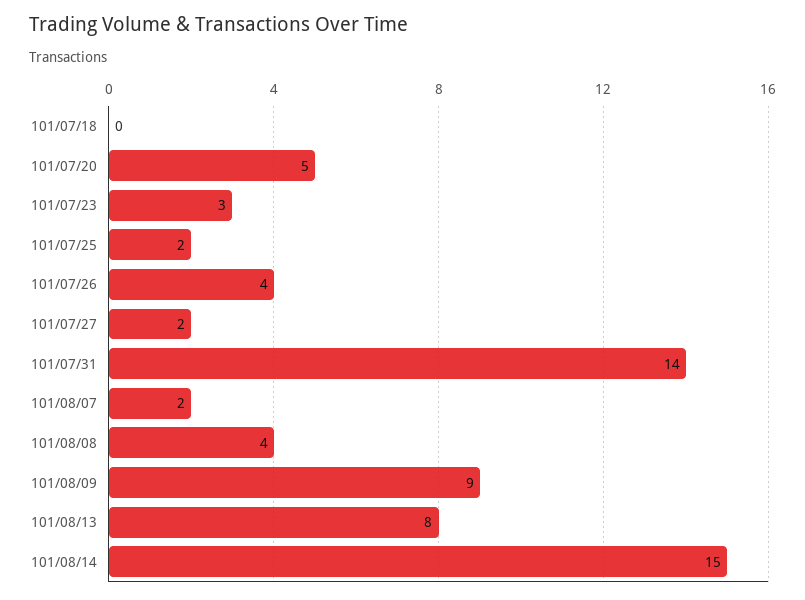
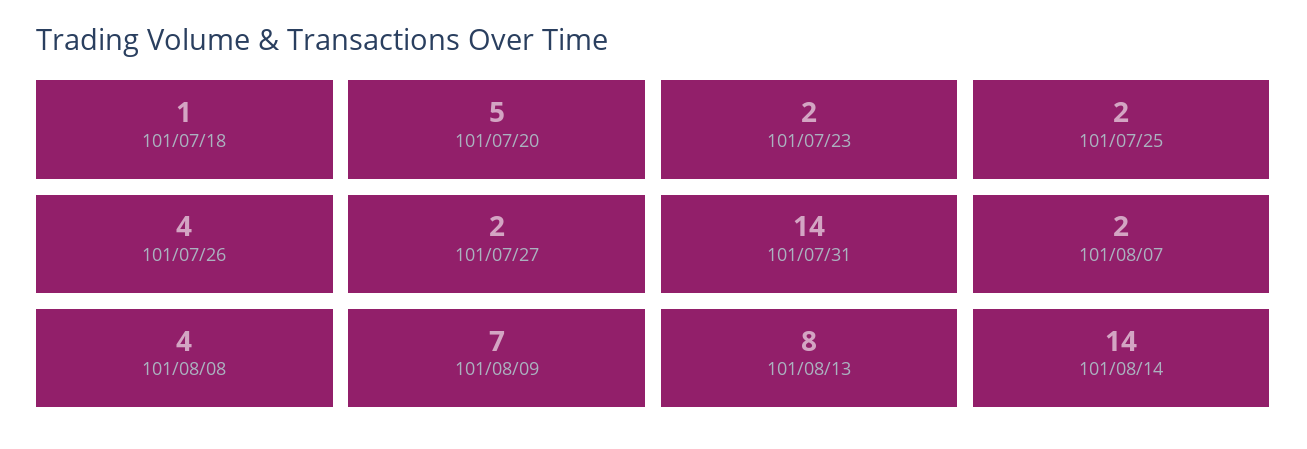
  {
-   "101/07/18": 0,
+   "101/07/18": 1,
    "101/07/20": 5,
-   "101/07/23": 3,
+   "101/07/23": 2,
    "101/07/25": 2,
    "101/07/26": 4,
    "101/07/27": 2,
    "101/07/31": 14,
    "101/08/07": 2,
    "101/08/08": 4,
-   "101/08/09": 9,
+   "101/08/09": 7,
    "101/08/13": 8,
-   "101/08/14": 15
+   "101/08/14": 14
  }

